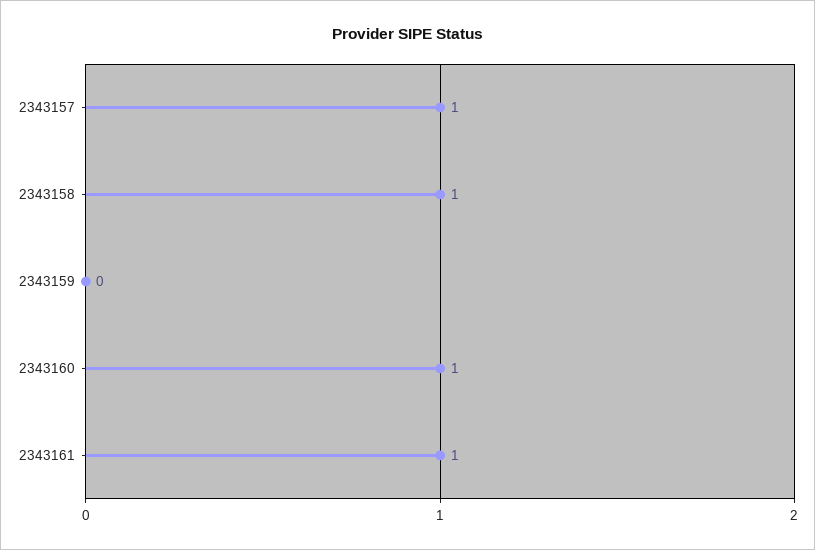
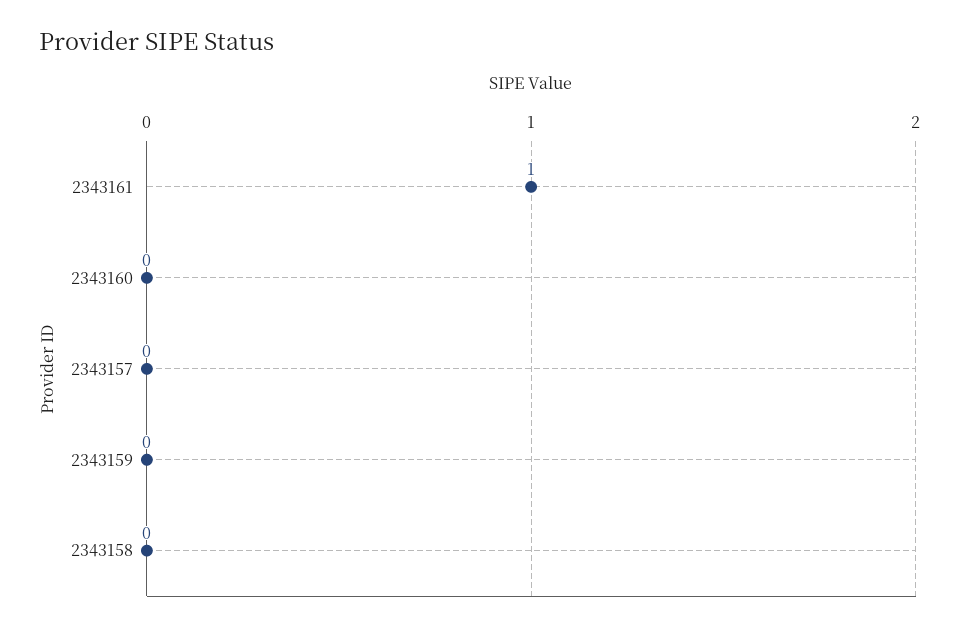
  {
-   "2343157": 1,
+   "2343157": 0,
-   "2343158": 1,
+   "2343158": 0,
    "2343159": 0,
-   "2343160": 1,
+   "2343160": 0,
    "2343161": 1
  }

